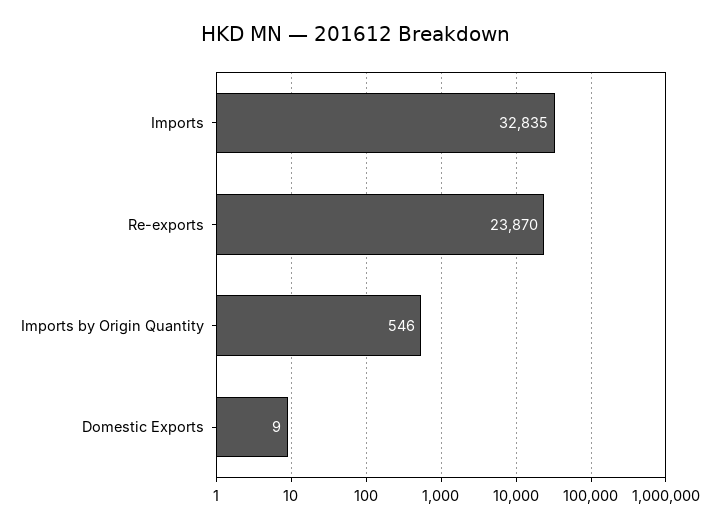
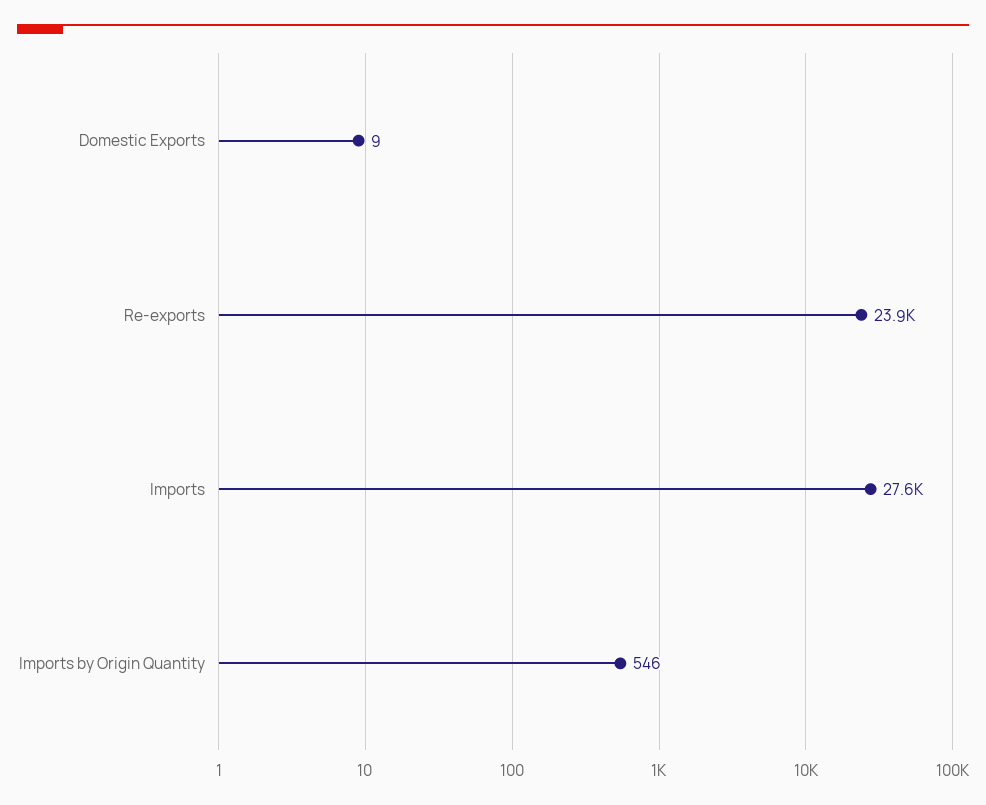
  {
-   "Imports": 32835,
+   "Imports": 27600,
    "Re-exports": 23870,
    "Imports by Origin Quantity": 546,
    "Domestic Exports": 9
  }

